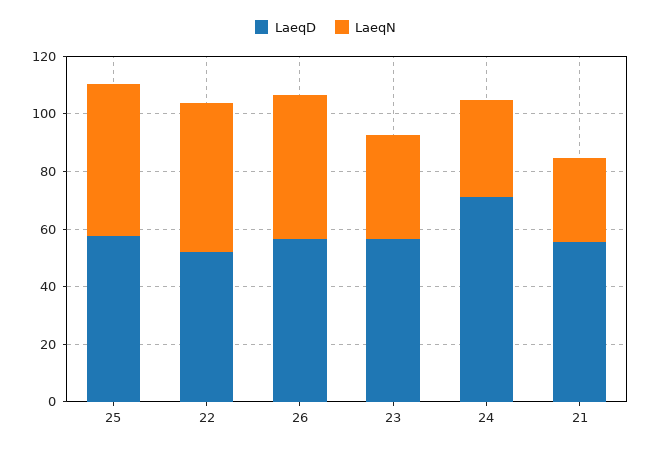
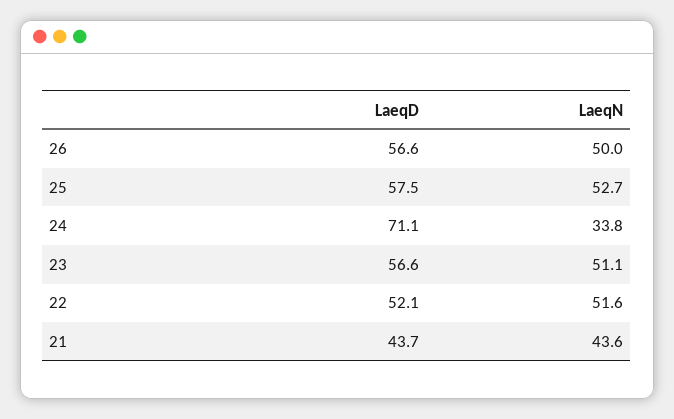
  {
    "LaeqD": {
      "25": 57.5,
      "22": 52.1,
      "26": 56.6,
      "23": 56.6,
      "24": 71.1,
-     "21": 55
+     "21": 43.7
    },
    "LaeqN": {
      "25": 52.7,
      "22": 51.6,
      "26": 50,
-     "23": 35,
+     "23": 51.1,
      "24": 33.8,
-     "21": 30
+     "21": 43.6
    }
  }

